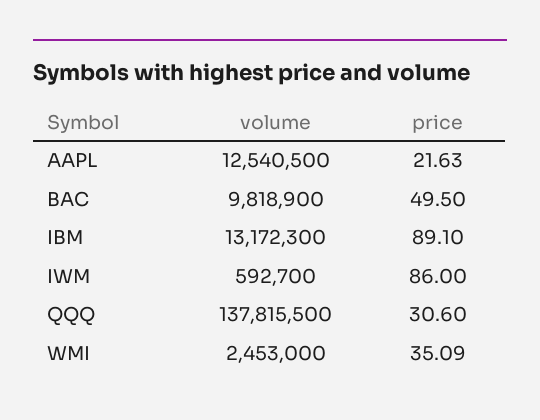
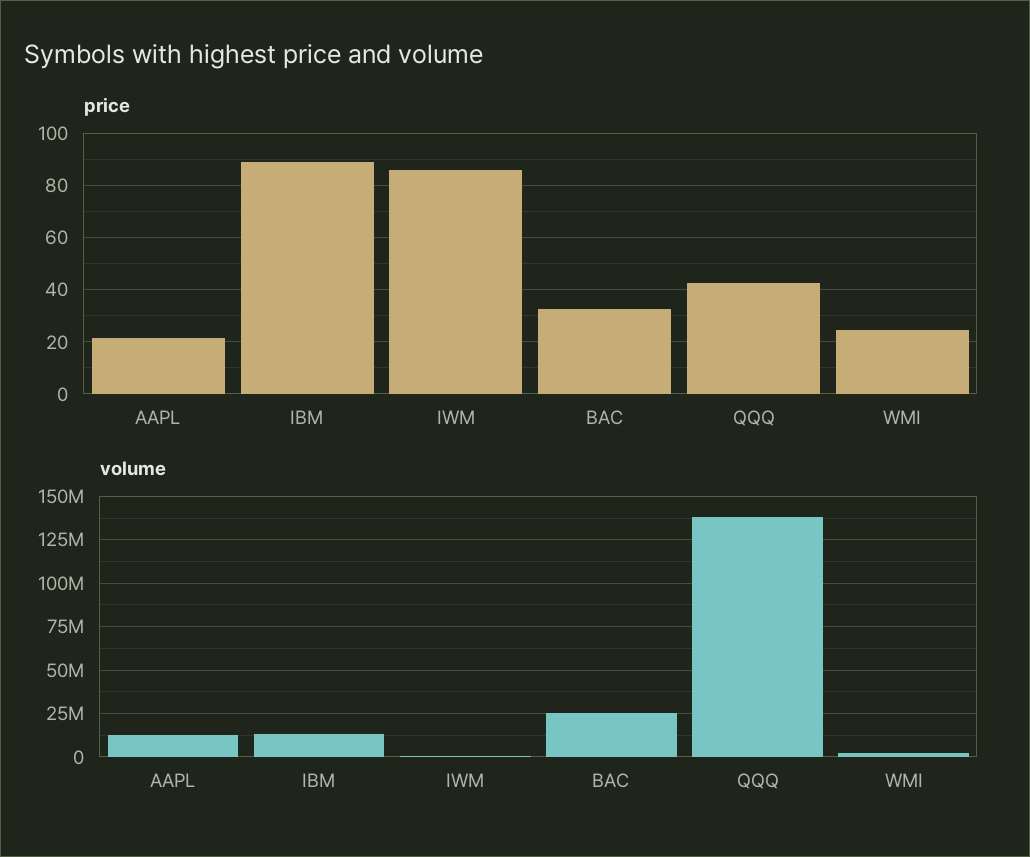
  {
    "volume": {
      "AAPL": 12540500,
-     "BAC": 9818900,
+     "BAC": 25000000,
      "IBM": 13172300,
      "IWM": 592700,
      "QQQ": 137815500,
      "WMI": 2453000
    },
    "price": {
      "AAPL": 21.63,
-     "BAC": 49.5,
+     "BAC": 32.5,
      "IBM": 89.1,
      "IWM": 86,
-     "QQQ": 30.6,
+     "QQQ": 42.5,
-     "WMI": 35.09
+     "WMI": 25
    }
  }

